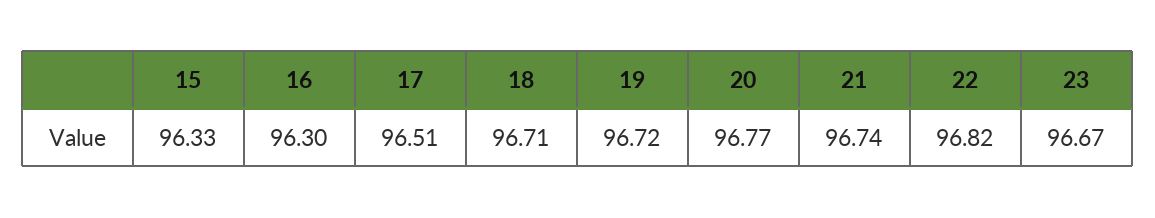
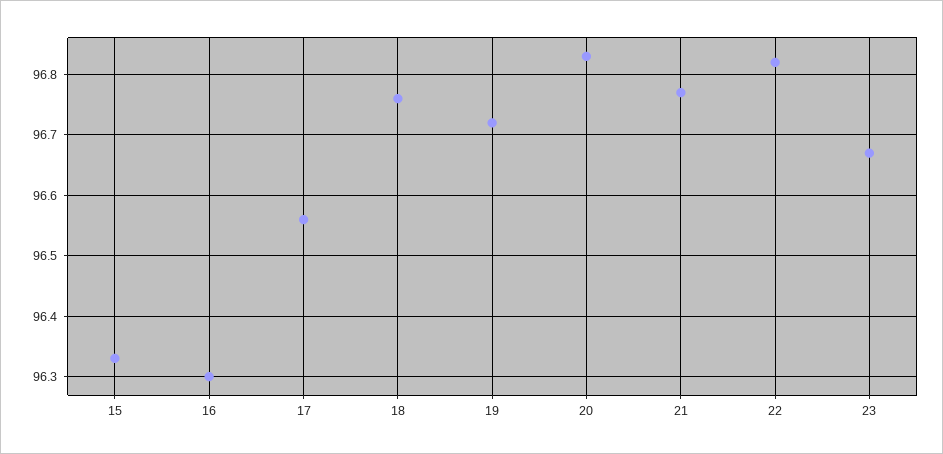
  {
    "15": 96.33,
    "16": 96.3,
-   "17": 96.51,
+   "17": 96.56,
-   "18": 96.71,
+   "18": 96.76,
    "19": 96.72,
-   "20": 96.77,
+   "20": 96.83,
-   "21": 96.74,
+   "21": 96.77,
    "22": 96.82,
    "23": 96.67
  }

